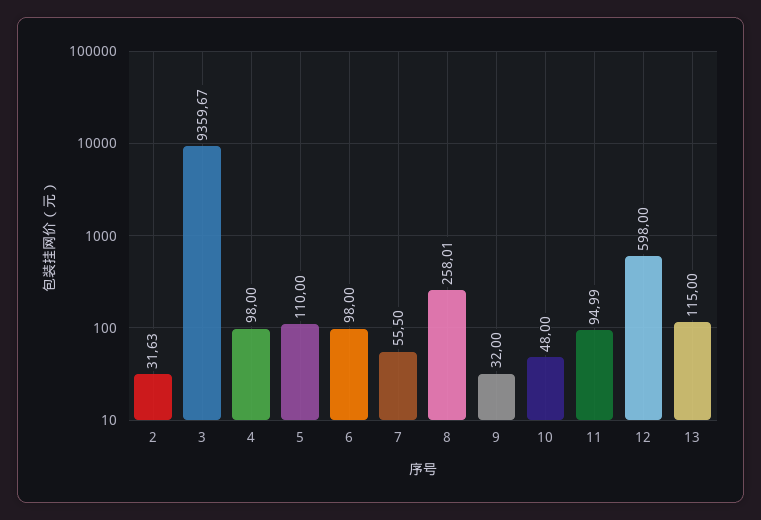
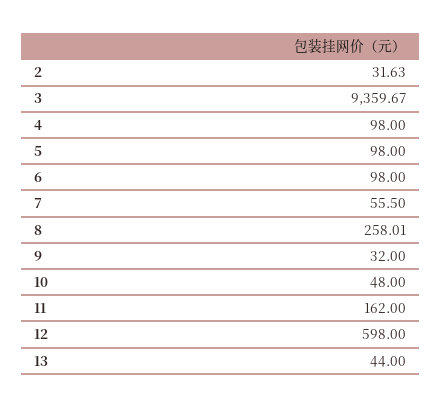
  {
    "2": 31.63,
    "3": 9359.67,
    "4": 98,
-   "5": 110,
+   "5": 98,
    "6": 98,
    "7": 55.5,
    "8": 258.01,
    "9": 32,
    "10": 48,
-   "11": 94.99,
+   "11": 162,
    "12": 598,
-   "13": 115
+   "13": 44
  }

